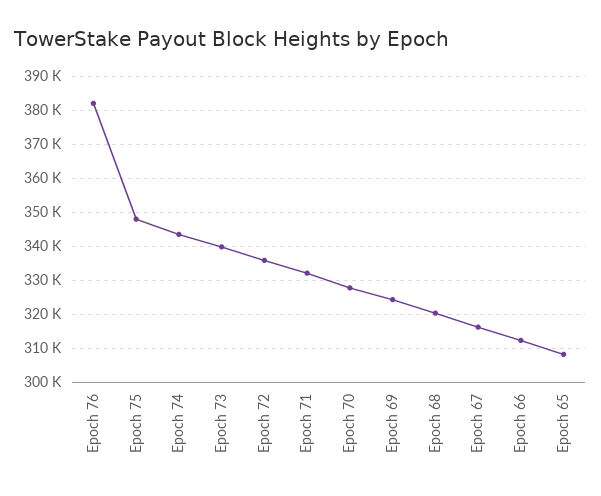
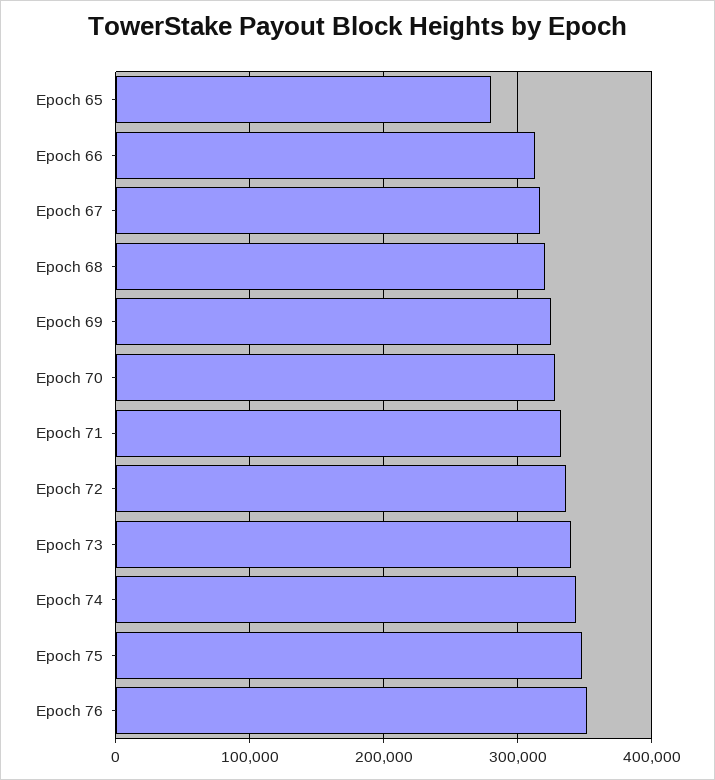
  {
-   "Epoch 76": 382000,
+   "Epoch 76": 350000,
    "Epoch 75": 348000,
    "Epoch 74": 344000,
    "Epoch 73": 340000,
    "Epoch 72": 336000,
    "Epoch 71": 332000,
    "Epoch 70": 328000,
    "Epoch 69": 324000,
    "Epoch 68": 320000,
    "Epoch 67": 316000,
    "Epoch 66": 312000,
-   "Epoch 65": 308000
+   "Epoch 65": 280000
  }

